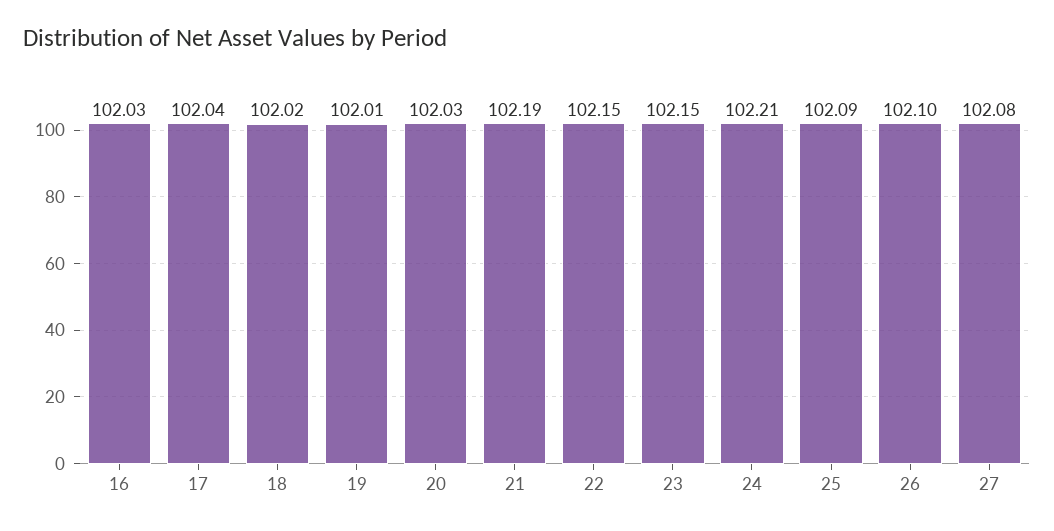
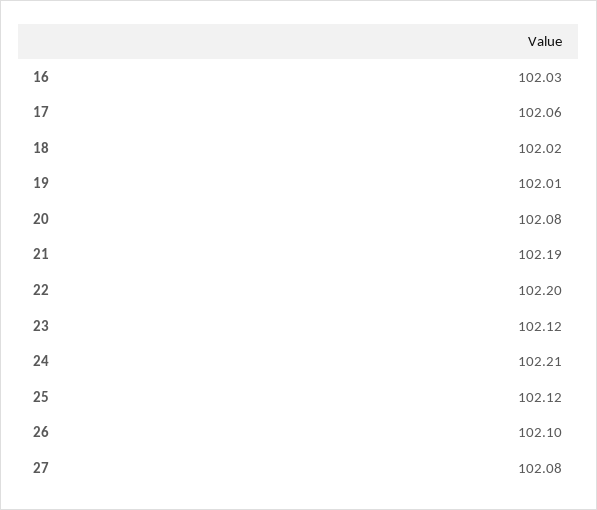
  {
    "16": 102.03,
-   "17": 102.04,
+   "17": 102.06,
    "18": 102.02,
    "19": 102.01,
-   "20": 102.03,
+   "20": 102.08,
    "21": 102.19,
-   "22": 102.15,
+   "22": 102.2,
-   "23": 102.15,
+   "23": 102.12,
    "24": 102.21,
-   "25": 102.09,
+   "25": 102.12,
    "26": 102.1,
    "27": 102.08
  }

